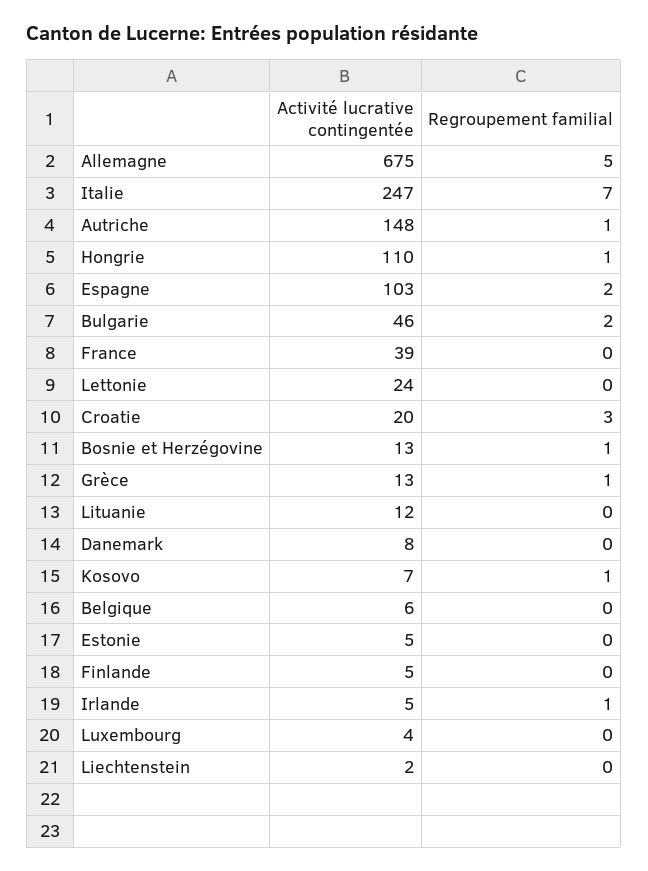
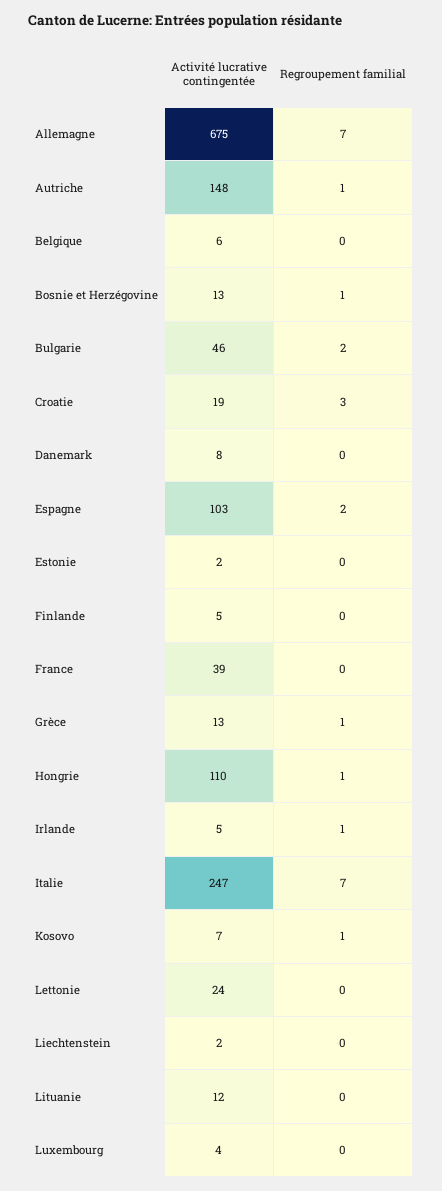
  {
    "Activité lucrative contingentée": {
      "Allemagne": 675,
      "Italie": 247,
      "Autriche": 148,
      "Hongrie": 110,
      "Espagne": 103,
      "Bulgarie": 46,
      "France": 39,
      "Lettonie": 24,
-     "Croatie": 20,
+     "Croatie": 19,
      "Bosnie et Herzégovine": 13,
      "Grèce": 13,
      "Lituanie": 12,
      "Danemark": 8,
      "Kosovo": 7,
      "Belgique": 6,
-     "Estonie": 5,
+     "Estonie": 2,
      "Finlande": 5,
      "Irlande": 5,
      "Luxembourg": 4,
      "Liechtenstein": 2
    },
    "Regroupement familial": {
-     "Allemagne": 5,
+     "Allemagne": 7,
      "Italie": 7,
      "Autriche": 1,
      "Hongrie": 1,
      "Espagne": 2,
      "Bulgarie": 2,
      "France": 0,
      "Lettonie": 0,
      "Croatie": 3,
      "Bosnie et Herzégovine": 1,
      "Grèce": 1,
      "Lituanie": 0,
      "Danemark": 0,
      "Kosovo": 1,
      "Belgique": 0,
      "Estonie": 0,
      "Finlande": 0,
      "Irlande": 1,
      "Luxembourg": 0,
      "Liechtenstein": 0
    }
  }

